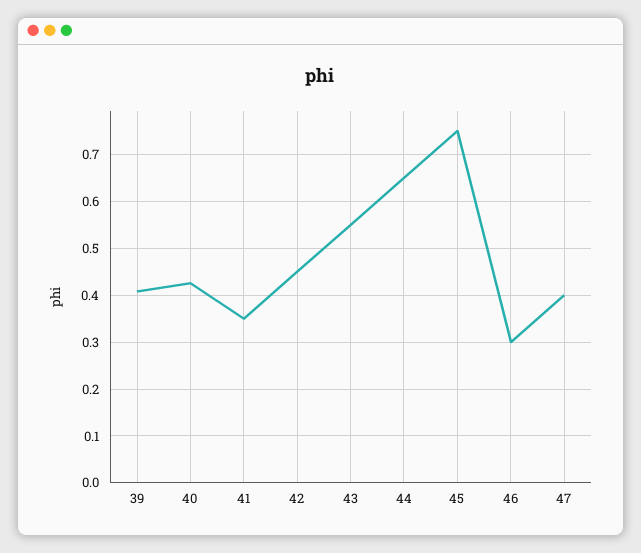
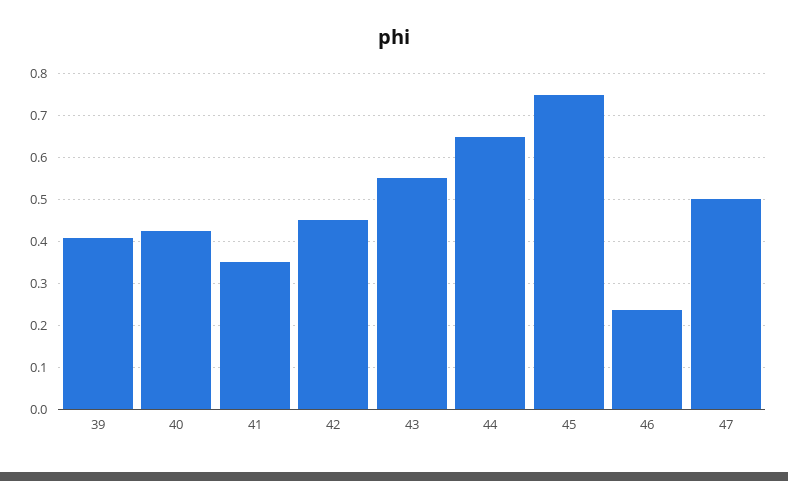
  {
    "39": 0.4,
    "40": 0.42,
    "41": 0.36,
    "42": 0.46,
    "43": 0.56,
    "44": 0.66,
    "45": 0.76,
-   "46": 0.3,
+   "46": 0.24,
-   "47": 0.4
+   "47": 0.5
  }

